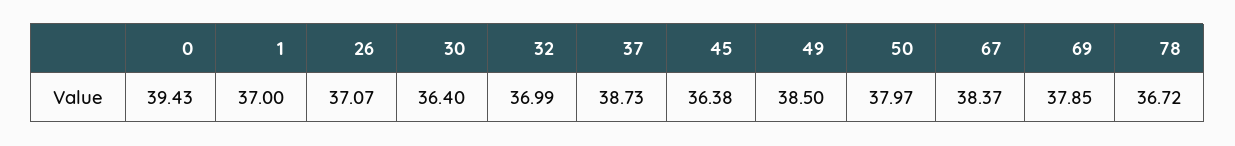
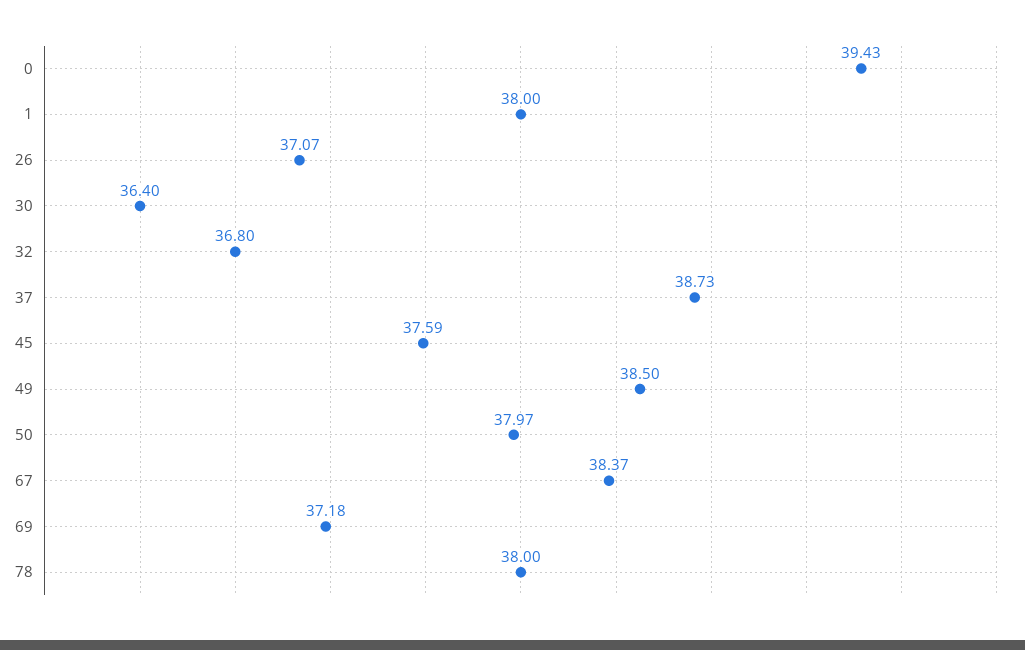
  {
    "0": 39.43,
-   "1": 37,
+   "1": 38,
    "26": 37.07,
    "30": 36.4,
-   "32": 36.99,
+   "32": 36.8,
    "37": 38.73,
-   "45": 36.38,
+   "45": 37.59,
    "49": 38.5,
    "50": 37.97,
    "67": 38.37,
-   "69": 37.85,
+   "69": 37.18,
-   "78": 36.72
+   "78": 38
  }

